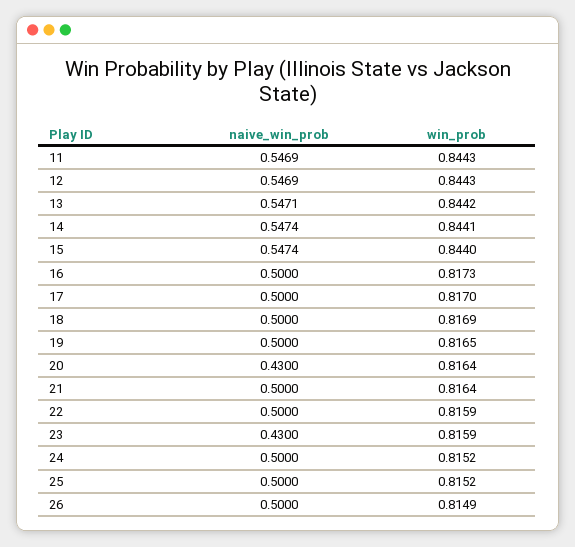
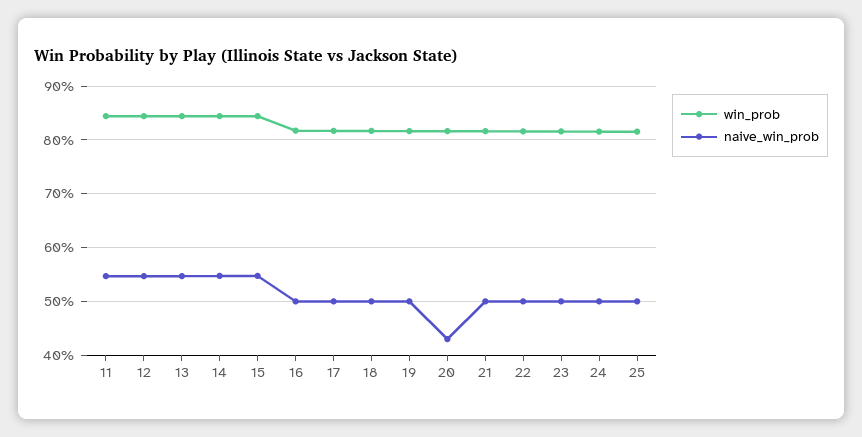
  {
    "naive_win_prob": {
      "11": 0.5469,
      "12": 0.5469,
      "13": 0.5471,
      "14": 0.5474,
      "15": 0.5474,
      "16": 0.5,
      "17": 0.5,
      "18": 0.5,
      "19": 0.5,
      "20": 0.43,
      "21": 0.5,
      "22": 0.5,
-     "23": 0.43,
+     "23": 0.5,
      "24": 0.5,
-     "25": 0.5,
+     "25": 0.5
-     "26": 0.5
    },
    "win_prob": {
      "11": 0.8443,
      "12": 0.8443,
      "13": 0.8442,
      "14": 0.8441,
      "15": 0.844,
      "16": 0.8173,
      "17": 0.817,
      "18": 0.8169,
      "19": 0.8165,
      "20": 0.8164,
      "21": 0.8164,
      "22": 0.8159,
      "23": 0.8159,
      "24": 0.8152,
-     "25": 0.8152,
+     "25": 0.8152
-     "26": 0.8149
    }
  }

